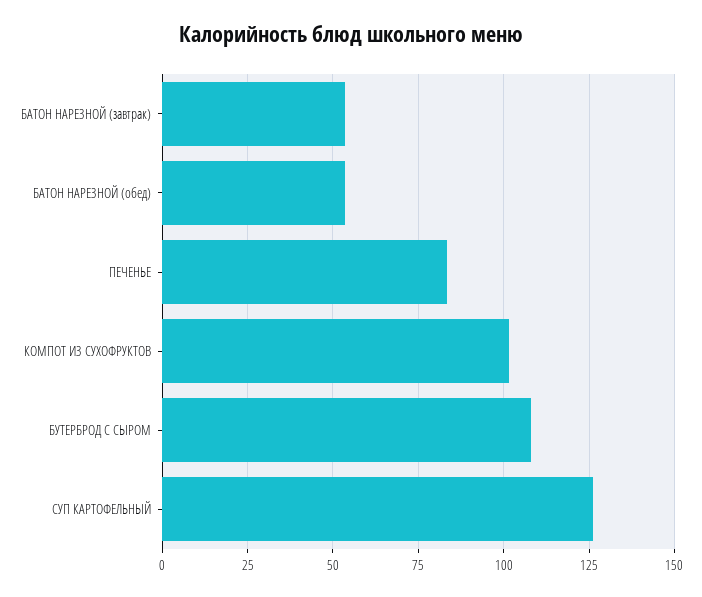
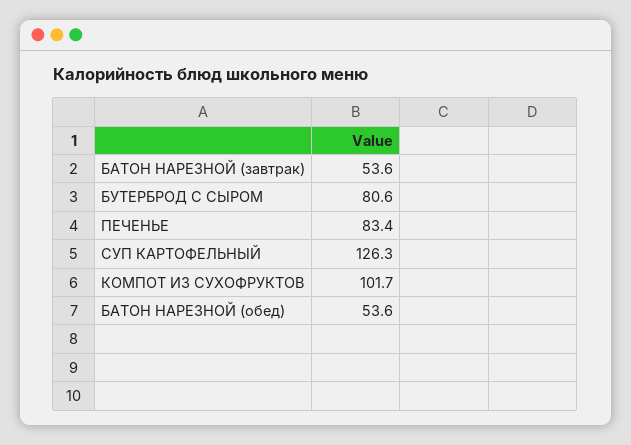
  {
    "БАТОН НАРЕЗНОЙ (завтрак)": 53.6,
    "БАТОН НАРЕЗНОЙ (обед)": 53.6,
    "ПЕЧЕНЬЕ": 83.4,
    "КОМПОТ ИЗ СУХОФРУКТОВ": 101.7,
-   "БУТЕРБРОД С СЫРОМ": 107.5,
+   "БУТЕРБРОД С СЫРОМ": 80.6,
    "СУП КАРТОФЕЛЬНЫЙ": 126.3
  }

